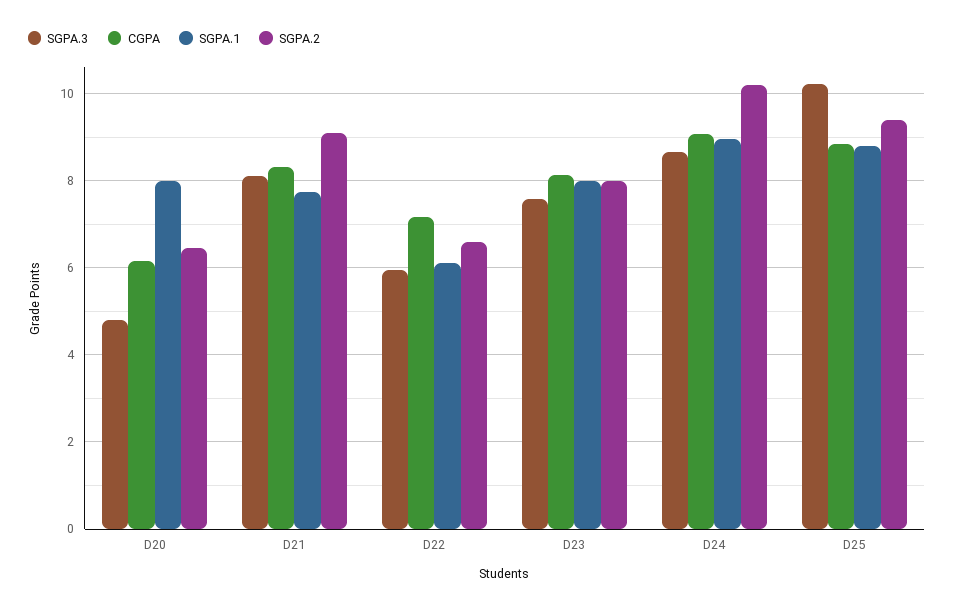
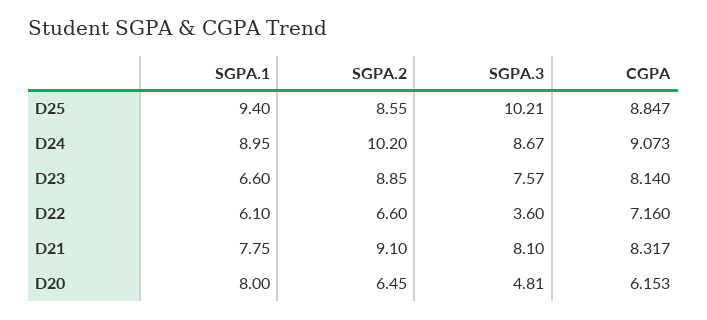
  {
    "SGPA.3": {
      "D20": 4.81,
      "D21": 8.1,
-     "D22": 6,
+     "D22": 3.6,
      "D23": 7.57,
      "D24": 8.67,
      "D25": 10.21
    },
    "CGPA": {
      "D20": 6.153,
      "D21": 8.317,
      "D22": 7.16,
      "D23": 8.14,
      "D24": 9.073,
      "D25": 8.847
    },
    "SGPA.1": {
      "D20": 8,
      "D21": 7.75,
      "D22": 6.1,
-     "D23": 8,
+     "D23": 6.6,
      "D24": 8.95,
-     "D25": 8.8
+     "D25": 9.4
    },
    "SGPA.2": {
      "D20": 6.45,
      "D21": 9.1,
      "D22": 6.6,
-     "D23": 8,
+     "D23": 8.85,
      "D24": 10.2,
-     "D25": 9.4
+     "D25": 8.55
    }
  }

